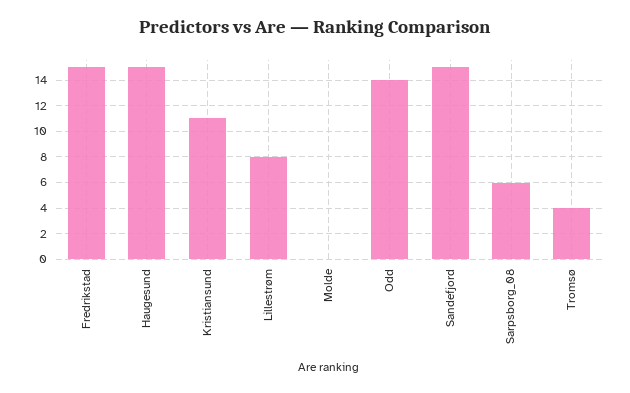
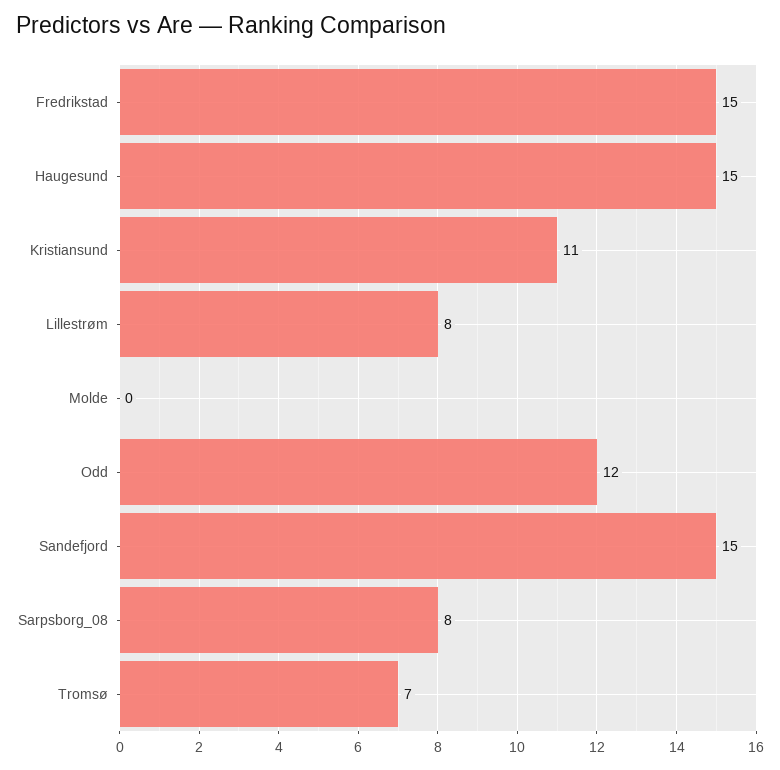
  {
    "Fredrikstad": 15,
    "Haugesund": 15,
    "Kristiansund": 11,
    "Lillestrøm": 8,
    "Molde": 0,
-   "Odd": 14,
+   "Odd": 12,
    "Sandefjord": 15,
-   "Sarpsborg_08": 6,
+   "Sarpsborg_08": 8,
-   "Tromsø": 4
+   "Tromsø": 7
  }

